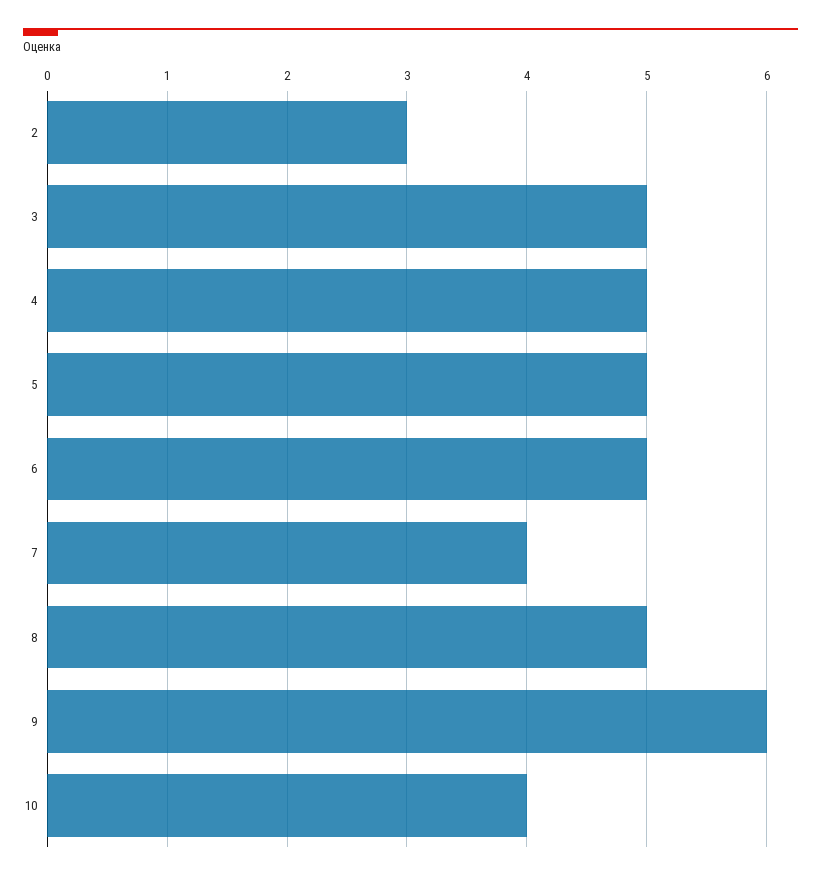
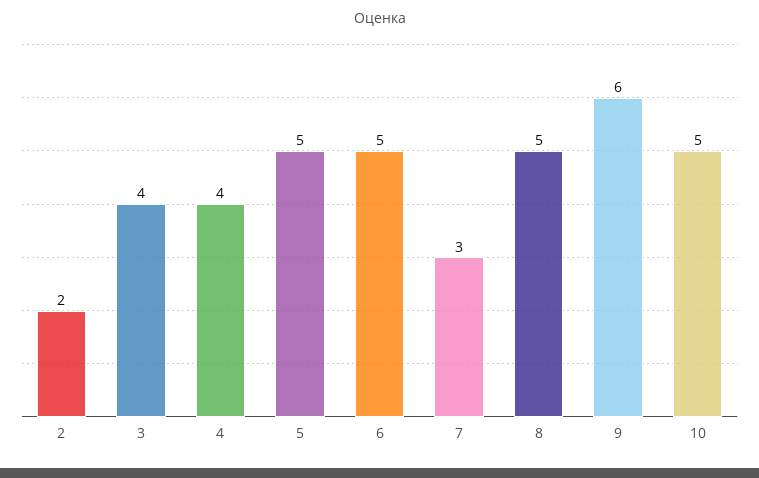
  {
-   "2": 3,
+   "2": 2,
-   "3": 5,
+   "3": 4,
-   "4": 5,
+   "4": 4,
    "5": 5,
    "6": 5,
-   "7": 4,
+   "7": 3,
    "8": 5,
    "9": 6,
-   "10": 4
+   "10": 5
  }

